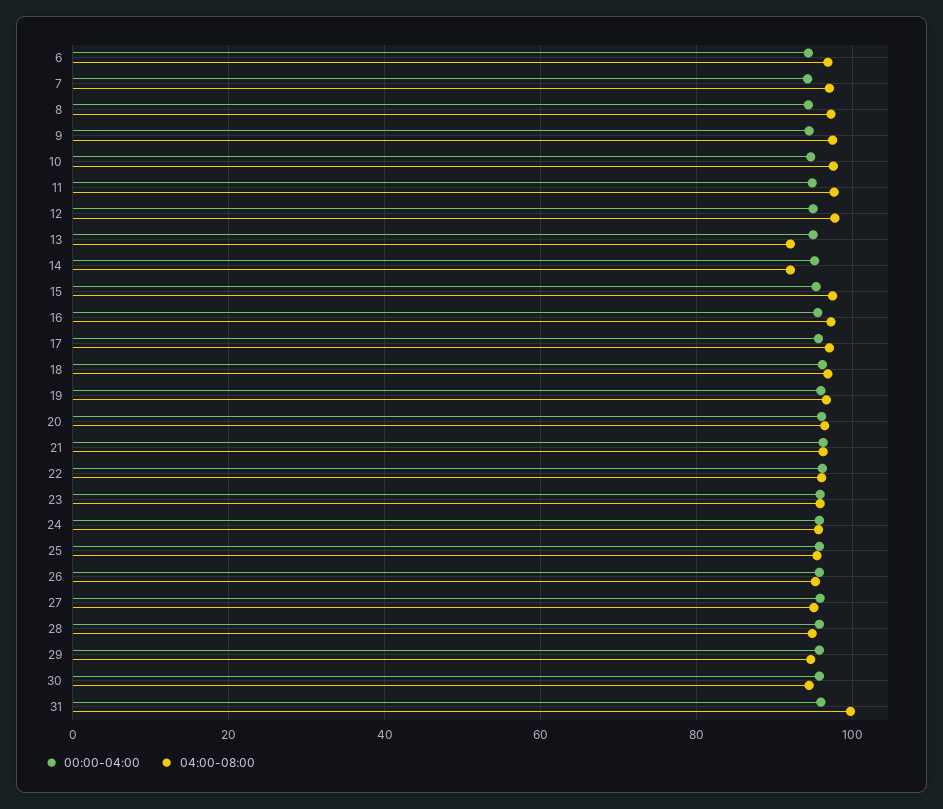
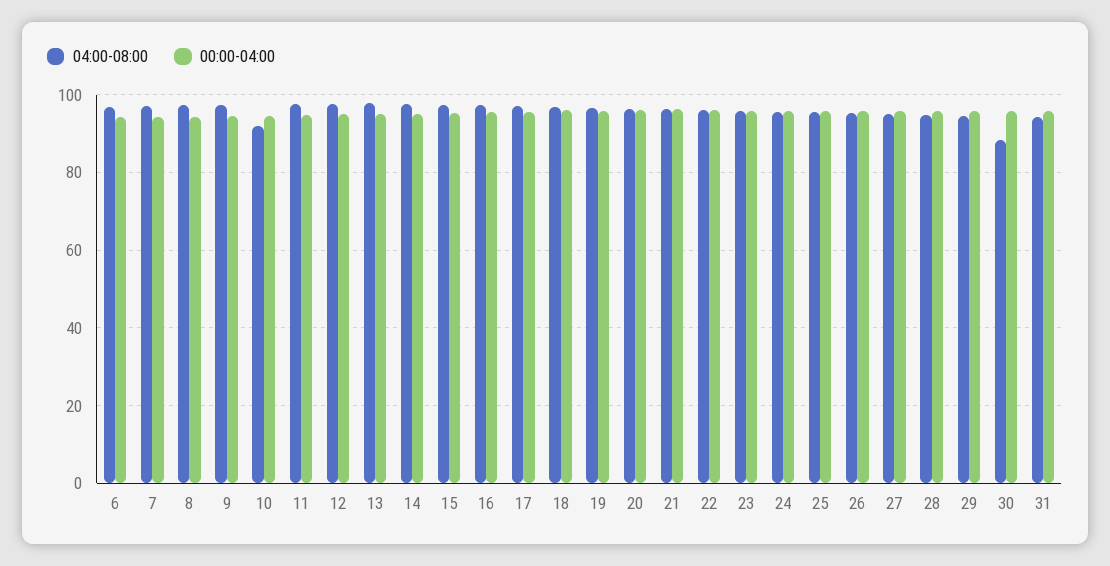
  {
    "00:00-04:00": {
      "6": 94,
      "7": 94,
      "8": 94,
      "9": 94,
      "10": 94,
      "11": 94,
      "12": 94,
      "13": 94,
      "14": 96,
      "15": 96,
      "16": 96,
      "17": 96,
      "18": 96,
      "19": 96,
      "20": 96,
      "21": 96,
      "22": 96,
      "23": 96,
      "24": 96,
      "25": 96,
      "26": 96,
      "27": 96,
      "28": 96,
      "29": 96,
      "30": 96,
      "31": 96
    },
    "04:00-08:00": {
      "6": 96,
      "7": 98,
      "8": 98,
      "9": 98,
-     "10": 98,
+     "10": 92,
      "11": 98,
      "12": 98,
-     "13": 92,
+     "13": 98,
-     "14": 92,
+     "14": 98,
      "15": 98,
      "16": 98,
      "17": 98,
      "18": 96,
      "19": 96,
      "20": 96,
      "21": 96,
      "22": 96,
      "23": 96,
      "24": 96,
      "25": 96,
      "26": 96,
      "27": 96,
      "28": 94,
      "29": 94,
-     "30": 94,
+     "30": 88,
-     "31": 100
+     "31": 94
    }
  }

